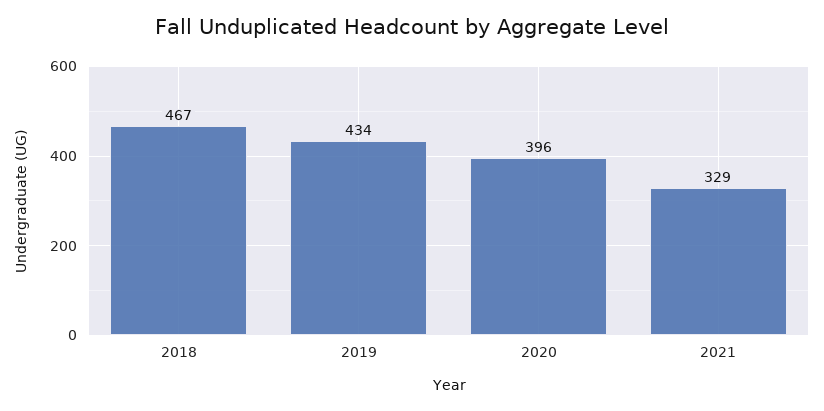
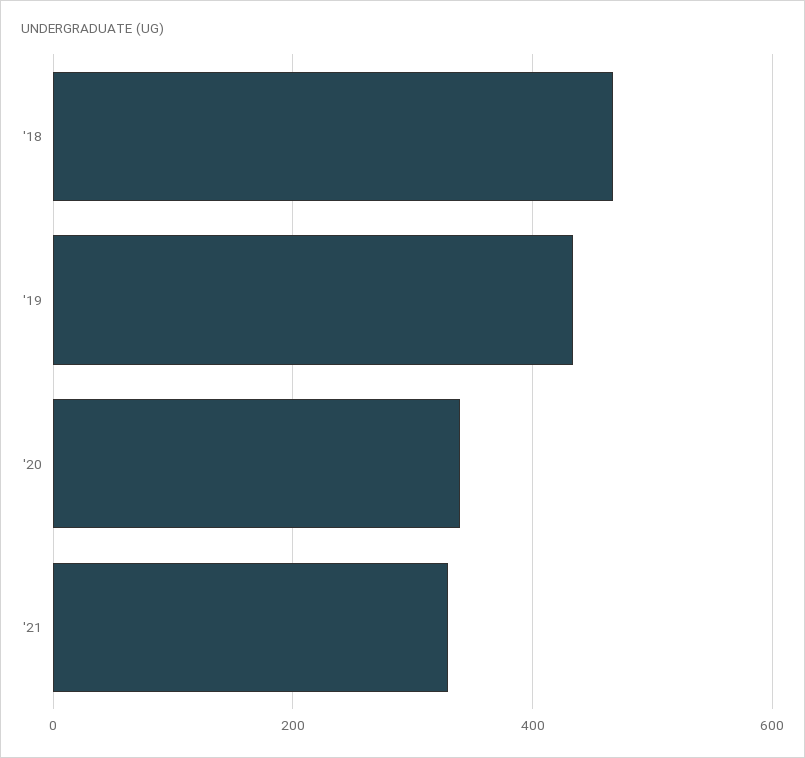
  {
    "2018": 467,
    "2019": 434,
-   "2020": 396,
+   "2020": 340,
    "2021": 329
  }

